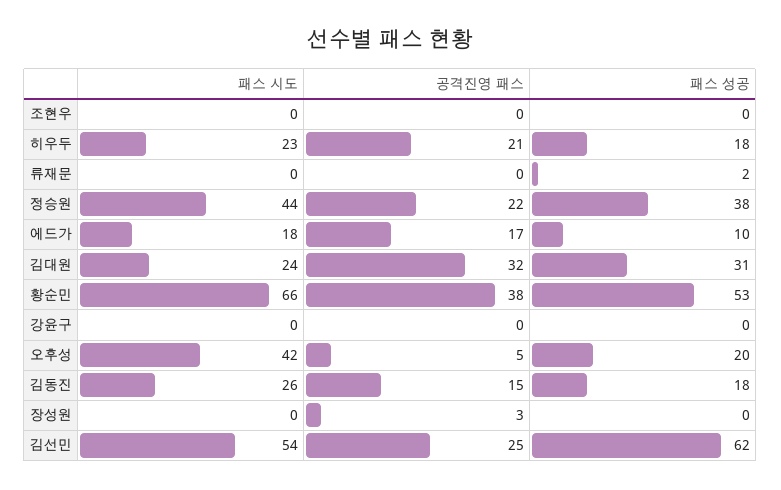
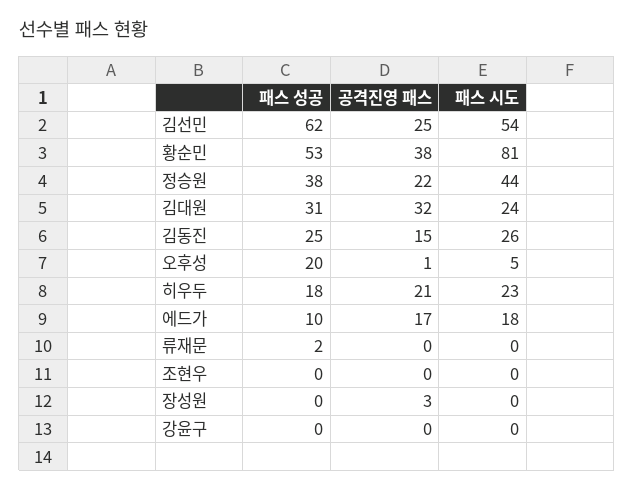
  {
    "패스 시도": {
      "조현우": 0,
      "히우두": 23,
      "류재문": 0,
      "정승원": 44,
      "에드가": 18,
      "김대원": 24,
-     "황순민": 66,
+     "황순민": 81,
      "강윤구": 0,
-     "오후성": 42,
+     "오후성": 5,
      "김동진": 26,
      "장성원": 0,
      "김선민": 54
    },
    "공격진영 패스": {
      "조현우": 0,
      "히우두": 21,
      "류재문": 0,
      "정승원": 22,
      "에드가": 17,
      "김대원": 32,
      "황순민": 38,
      "강윤구": 0,
-     "오후성": 5,
+     "오후성": 1,
      "김동진": 15,
      "장성원": 3,
      "김선민": 25
    },
    "패스 성공": {
      "조현우": 0,
      "히우두": 18,
      "류재문": 2,
      "정승원": 38,
      "에드가": 10,
      "김대원": 31,
      "황순민": 53,
      "강윤구": 0,
      "오후성": 20,
-     "김동진": 18,
+     "김동진": 25,
      "장성원": 0,
      "김선민": 62
    }
  }

